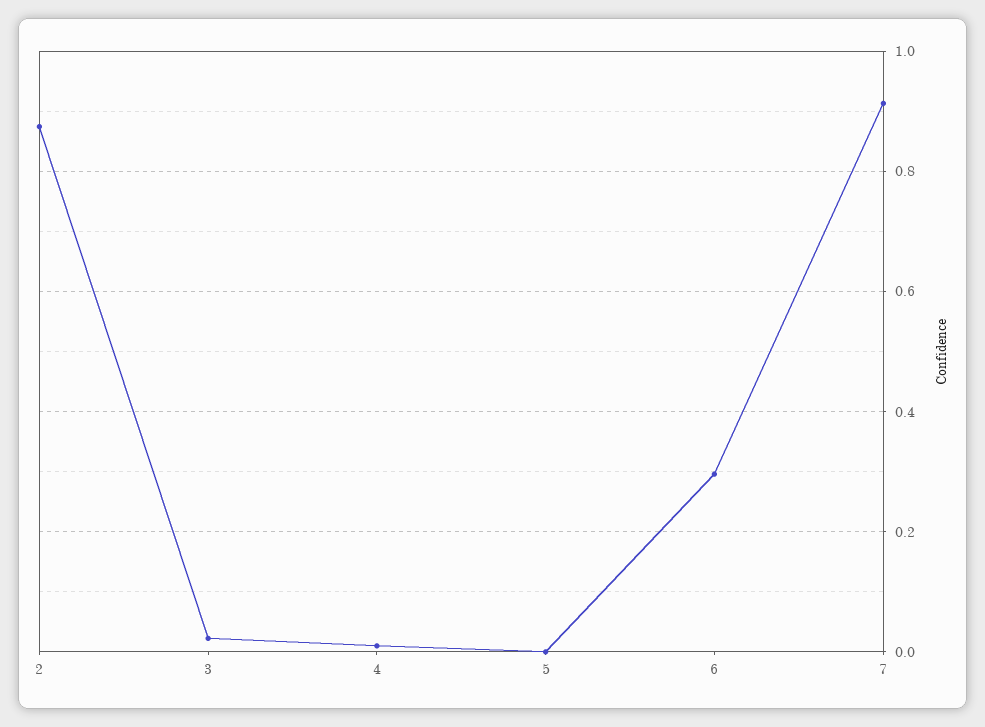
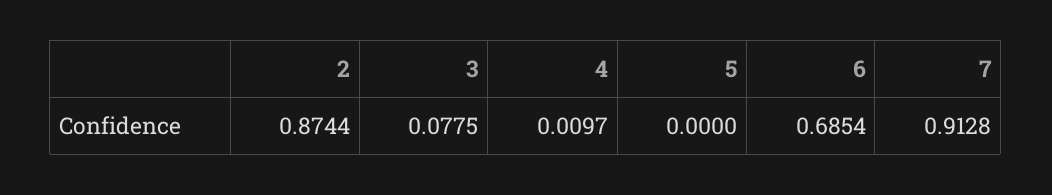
  {
    "2": 0.8744,
-   "3": 0.02,
+   "3": 0.0775,
    "4": 0.0097,
    "5": 0,
-   "6": 0.3,
+   "6": 0.6854,
    "7": 0.9128
  }

